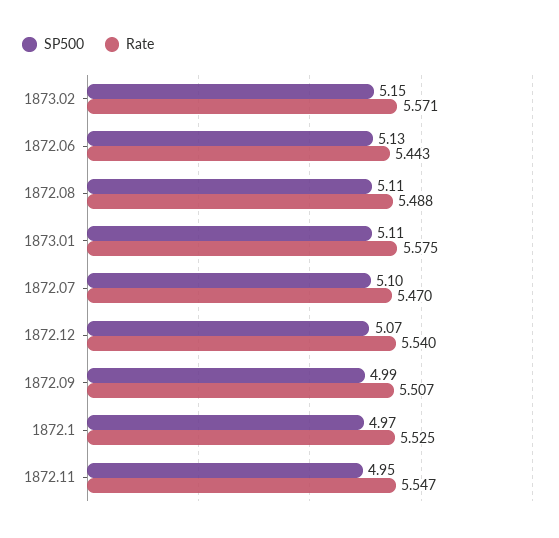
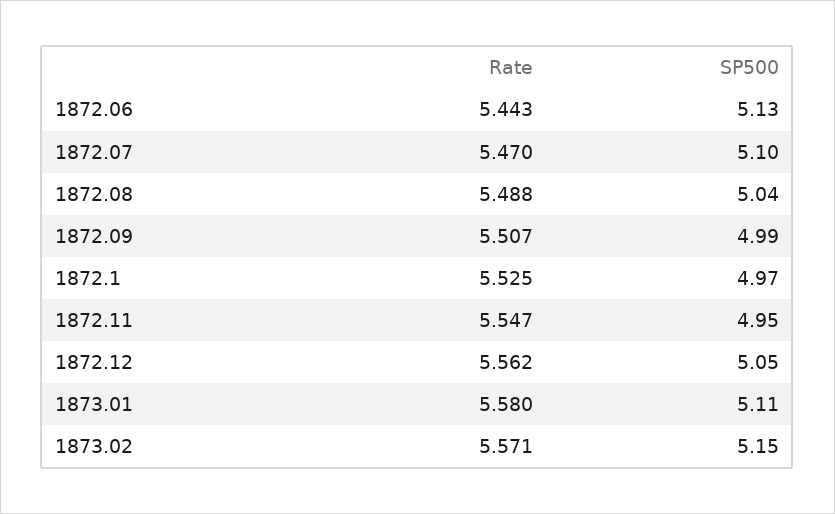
  {
    "SP500": {
      "1873.02": 5.15,
      "1872.06": 5.13,
-     "1872.08": 5.11,
+     "1872.08": 5.04,
      "1873.01": 5.11,
      "1872.07": 5.1,
-     "1872.12": 5.07,
+     "1872.12": 5.05,
      "1872.09": 4.99,
      "1872.1": 4.97,
      "1872.11": 4.95
    },
    "Rate": {
      "1873.02": 5.571,
      "1872.06": 5.443,
      "1872.08": 5.488,
-     "1873.01": 5.575,
+     "1873.01": 5.58,
      "1872.07": 5.47,
-     "1872.12": 5.54,
+     "1872.12": 5.562,
      "1872.09": 5.507,
      "1872.1": 5.525,
      "1872.11": 5.547
    }
  }

